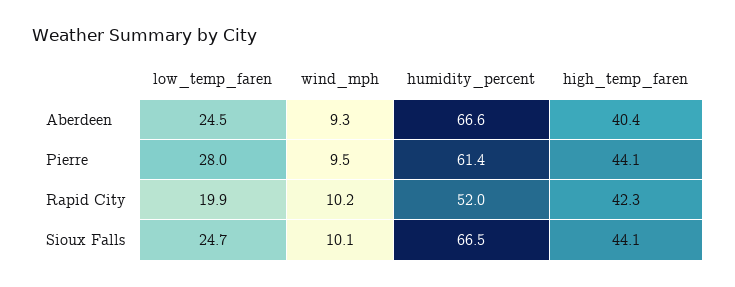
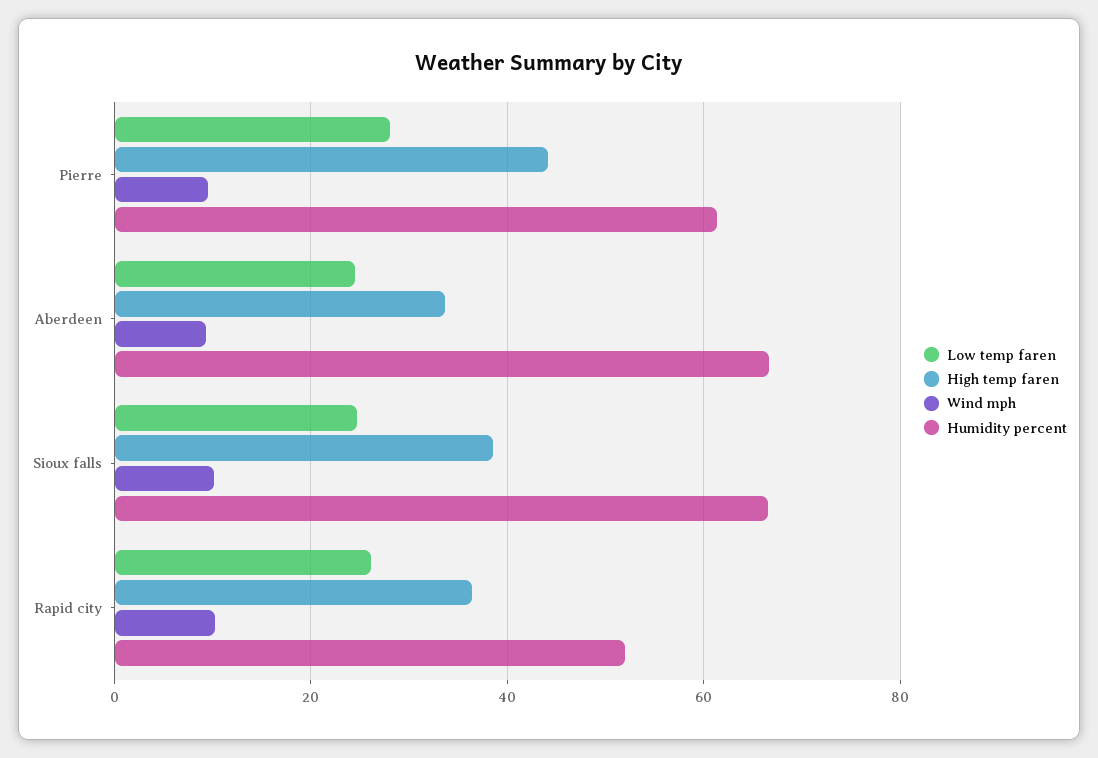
  {
    "low_temp_faren": {
      "Aberdeen": 24.5,
      "Pierre": 28,
-     "Rapid City": 19.9,
+     "Rapid City": 26,
      "Sioux Falls": 24.7
    },
    "wind_mph": {
      "Aberdeen": 9.3,
      "Pierre": 9.5,
      "Rapid City": 10.2,
      "Sioux Falls": 10.1
    },
    "humidity_percent": {
      "Aberdeen": 66.6,
      "Pierre": 61.4,
      "Rapid City": 52,
      "Sioux Falls": 66.5
    },
    "high_temp_faren": {
-     "Aberdeen": 40.4,
+     "Aberdeen": 34,
      "Pierre": 44.1,
-     "Rapid City": 42.3,
+     "Rapid City": 36,
-     "Sioux Falls": 44.1
+     "Sioux Falls": 38
    }
  }

